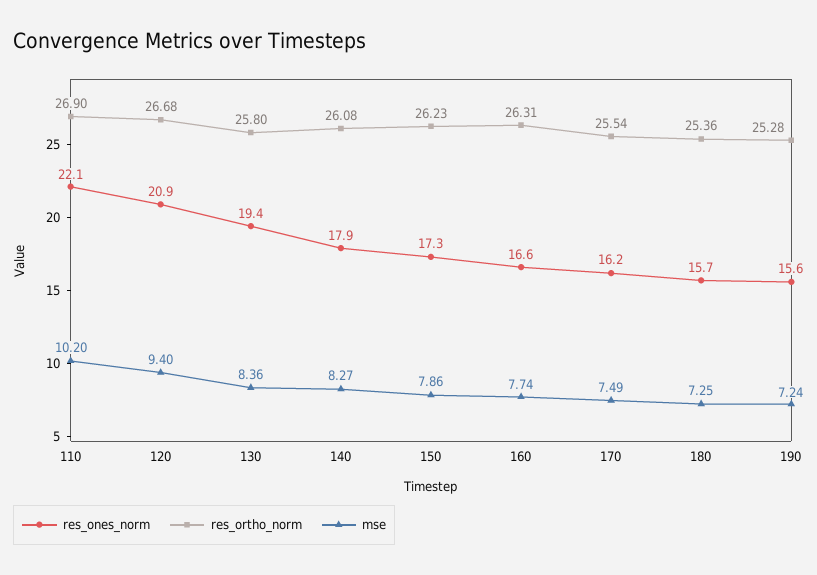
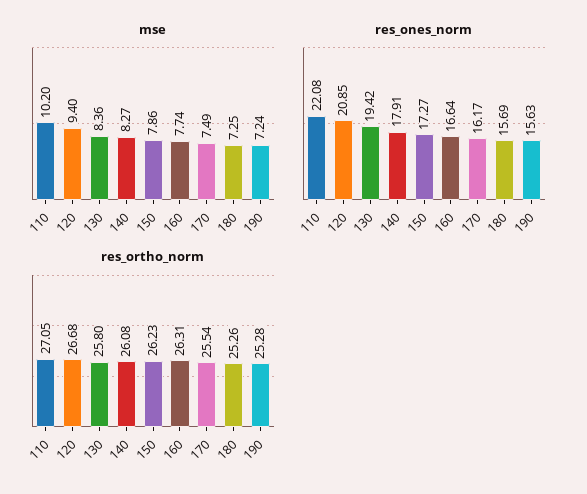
  {
    "res_ones_norm": {
      "110": 22.08,
      "120": 20.85,
      "130": 19.42,
      "140": 17.91,
      "150": 17.27,
      "160": 16.64,
      "170": 16.17,
      "180": 15.69,
      "190": 15.63
    },
    "res_ortho_norm": {
-     "110": 26.9,
+     "110": 27.05,
      "120": 26.68,
      "130": 25.8,
      "140": 26.08,
      "150": 26.23,
      "160": 26.31,
      "170": 25.54,
-     "180": 25.36,
+     "180": 25.26,
      "190": 25.28
    },
    "mse": {
      "110": 10.2,
      "120": 9.4,
      "130": 8.36,
      "140": 8.27,
      "150": 7.86,
      "160": 7.74,
      "170": 7.49,
      "180": 7.25,
      "190": 7.24
    }
  }

